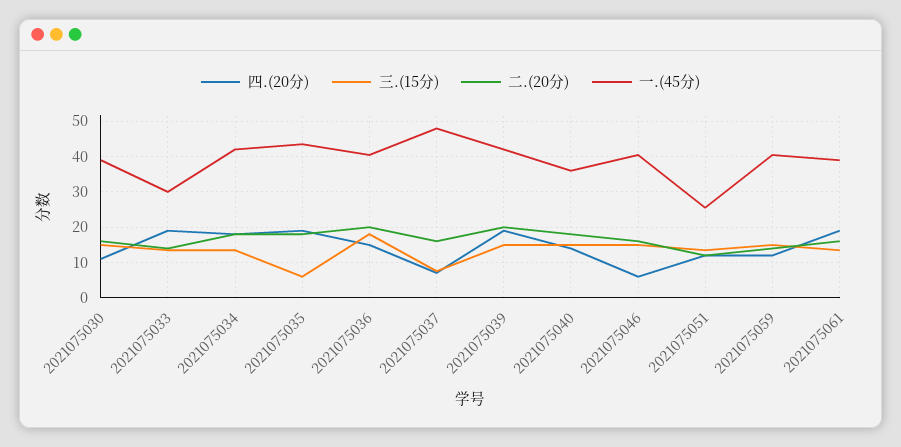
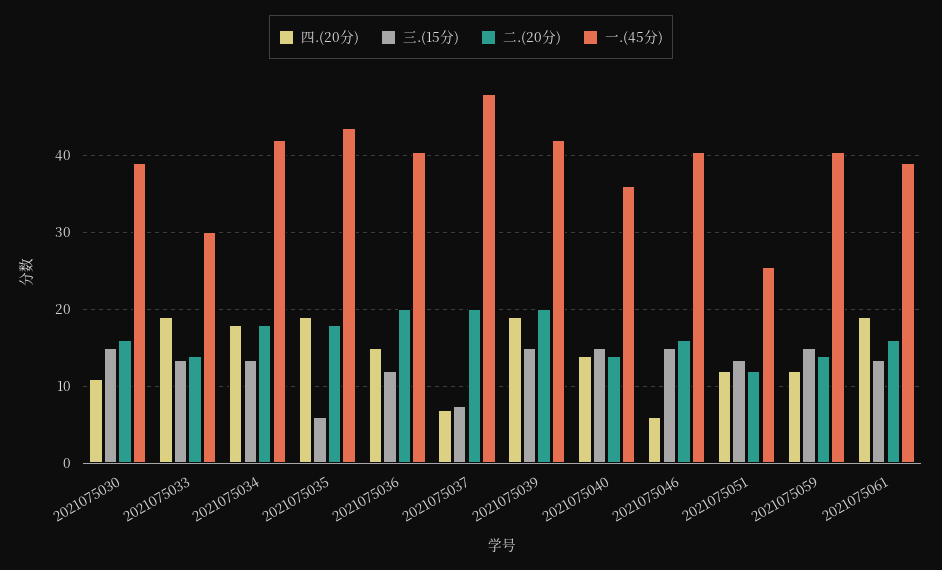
  {
    "四.(20分)": {
      "2021075030": 11,
      "2021075033": 19,
      "2021075034": 18,
      "2021075035": 19,
      "2021075036": 15,
      "2021075037": 7,
      "2021075039": 19,
      "2021075040": 14,
      "2021075046": 6,
      "2021075051": 12,
      "2021075059": 12,
      "2021075061": 19
    },
    "三.(15分)": {
      "2021075030": 15,
      "2021075033": 14,
      "2021075034": 14,
      "2021075035": 6,
-     "2021075036": 18,
+     "2021075036": 12,
      "2021075037": 8,
      "2021075039": 15,
      "2021075040": 15,
      "2021075046": 15,
      "2021075051": 14,
      "2021075059": 15,
      "2021075061": 14
    },
    "二.(20分)": {
      "2021075030": 16,
      "2021075033": 14,
      "2021075034": 18,
      "2021075035": 18,
      "2021075036": 20,
-     "2021075037": 16,
+     "2021075037": 20,
      "2021075039": 20,
-     "2021075040": 18,
+     "2021075040": 14,
      "2021075046": 16,
      "2021075051": 12,
      "2021075059": 14,
      "2021075061": 16
    },
    "一.(45分)": {
      "2021075030": 39,
      "2021075033": 30,
      "2021075034": 42,
      "2021075035": 44,
      "2021075036": 41,
      "2021075037": 48,
      "2021075039": 42,
      "2021075040": 36,
      "2021075046": 41,
      "2021075051": 26,
      "2021075059": 41,
      "2021075061": 39
    }
  }

